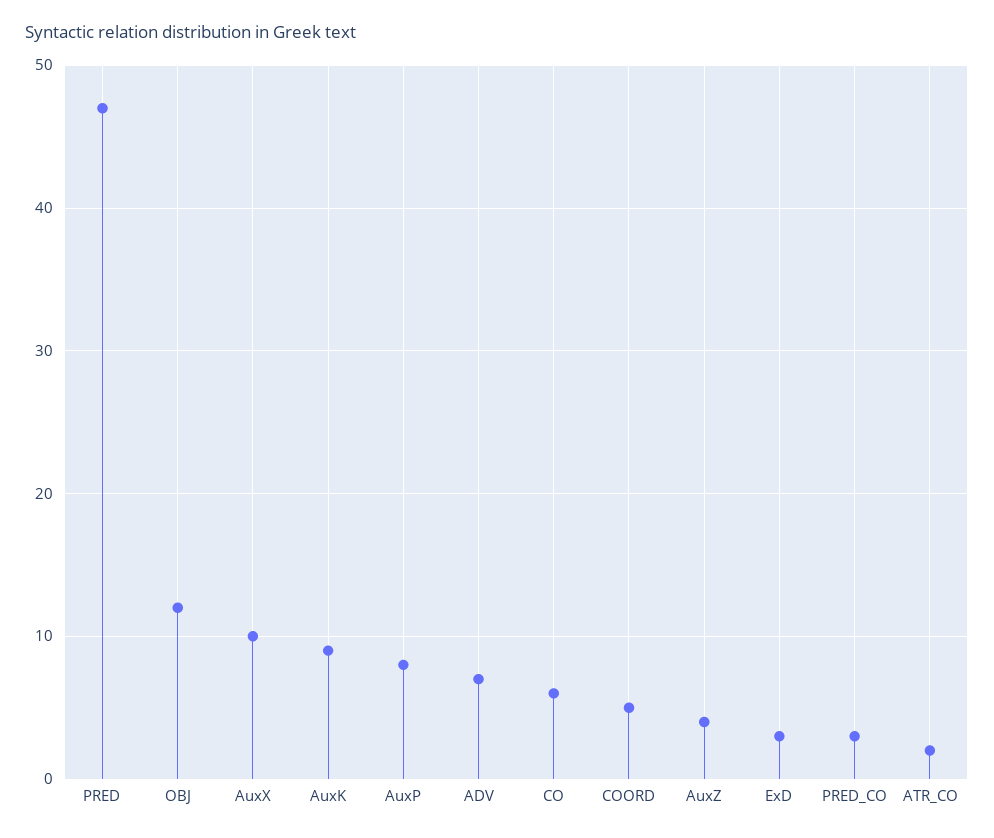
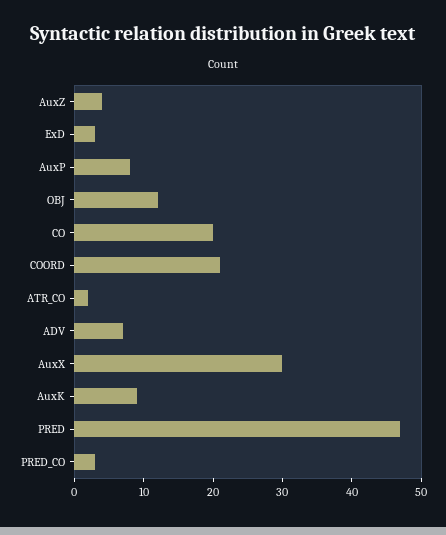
  {
    "PRED": 47,
    "OBJ": 12,
-   "AuxX": 10,
+   "AuxX": 30,
    "AuxK": 9,
    "AuxP": 8,
    "ADV": 7,
-   "CO": 6,
+   "CO": 20,
-   "COORD": 5,
+   "COORD": 20,
    "AuxZ": 4,
    "ExD": 3,
    "PRED_CO": 3,
    "ATR_CO": 2
  }

